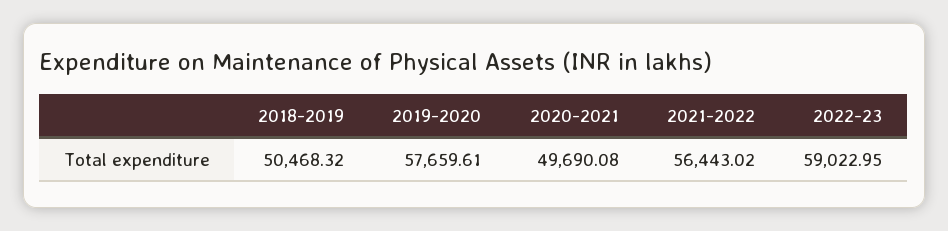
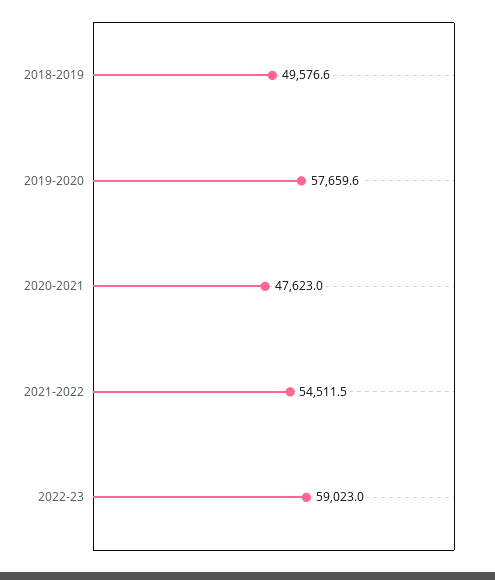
  {
-   "2018-2019": 50468.32,
+   "2018-2019": 49576.6,
    "2019-2020": 57659.61,
-   "2020-2021": 49690.08,
+   "2020-2021": 47623,
-   "2021-2022": 56443.02,
+   "2021-2022": 54511.5,
    "2022-23": 59022.95
  }

